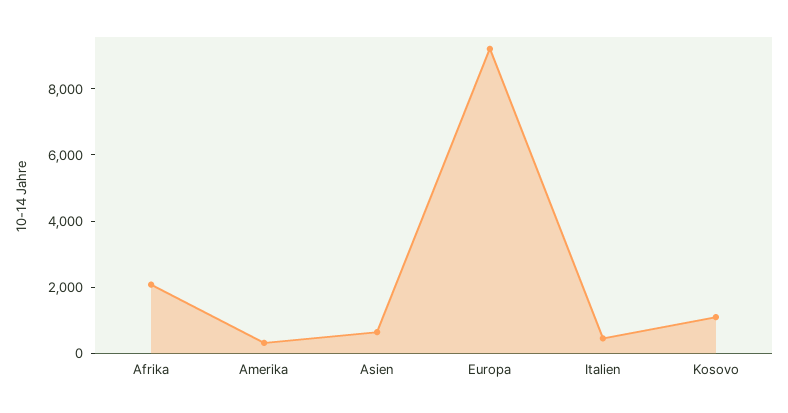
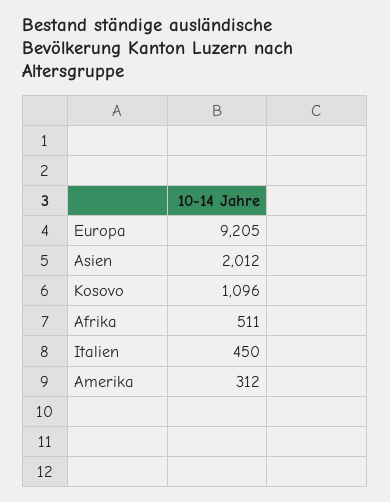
  {
-   "Afrika": 2000,
+   "Afrika": 511,
    "Amerika": 312,
-   "Asien": 500,
+   "Asien": 2012,
    "Europa": 9205,
    "Italien": 450,
    "Kosovo": 1096
  }

